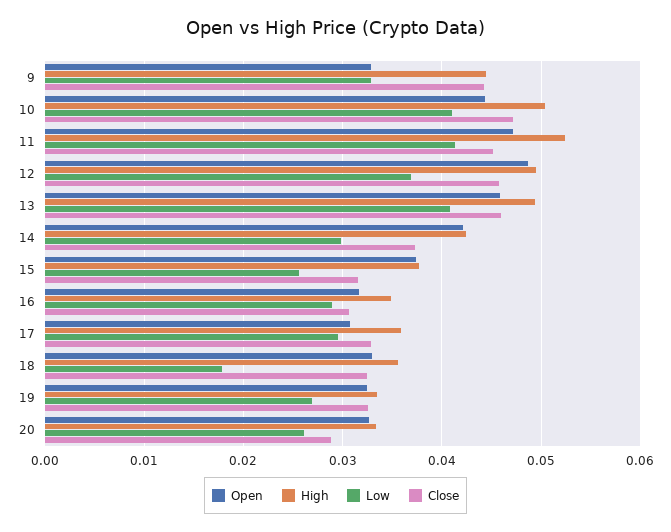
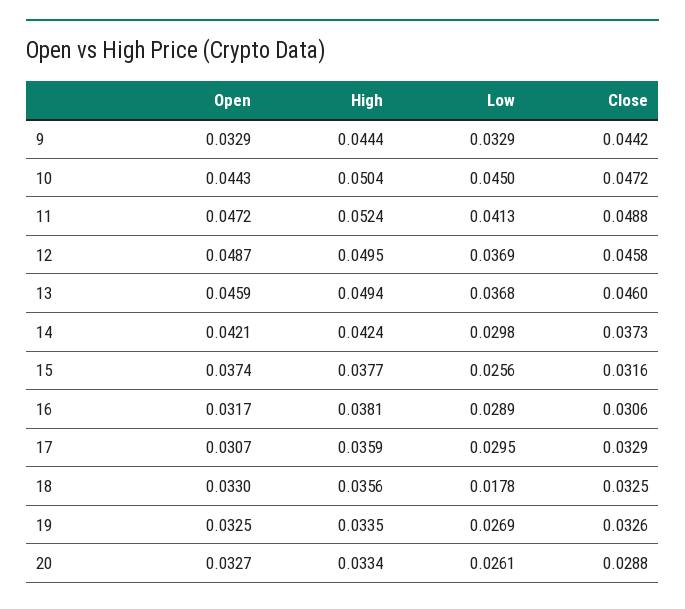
  {
    "Open": {
      "9": 0.0329,
      "10": 0.0443,
      "11": 0.0472,
      "12": 0.0487,
      "13": 0.0459,
      "14": 0.0421,
      "15": 0.0374,
      "16": 0.0317,
      "17": 0.0307,
      "18": 0.033,
      "19": 0.0325,
      "20": 0.0327
    },
    "High": {
      "9": 0.0444,
      "10": 0.0504,
      "11": 0.0524,
      "12": 0.0495,
      "13": 0.0494,
      "14": 0.0424,
      "15": 0.0377,
-     "16": 0.035,
+     "16": 0.0381,
      "17": 0.0359,
      "18": 0.0356,
      "19": 0.0335,
      "20": 0.0334
    },
    "Low": {
      "9": 0.0329,
-     "10": 0.041,
+     "10": 0.045,
      "11": 0.0413,
      "12": 0.0369,
-     "13": 0.041,
+     "13": 0.0368,
      "14": 0.0298,
      "15": 0.0256,
      "16": 0.0289,
      "17": 0.0295,
      "18": 0.0178,
      "19": 0.0269,
      "20": 0.0261
    },
    "Close": {
      "9": 0.0442,
      "10": 0.0472,
-     "11": 0.045,
+     "11": 0.0488,
      "12": 0.0458,
      "13": 0.046,
      "14": 0.0373,
      "15": 0.0316,
      "16": 0.0306,
      "17": 0.0329,
      "18": 0.0325,
      "19": 0.0326,
      "20": 0.0288
    }
  }

